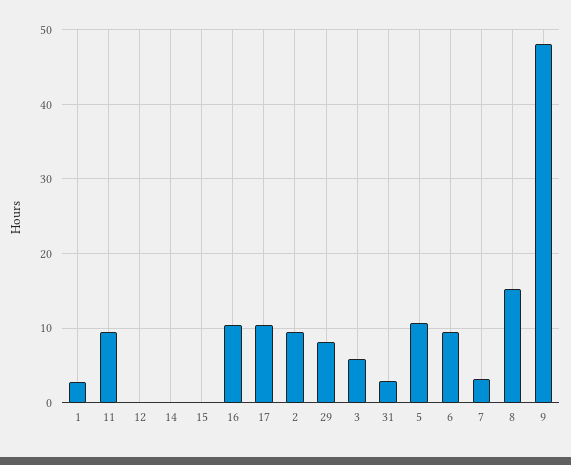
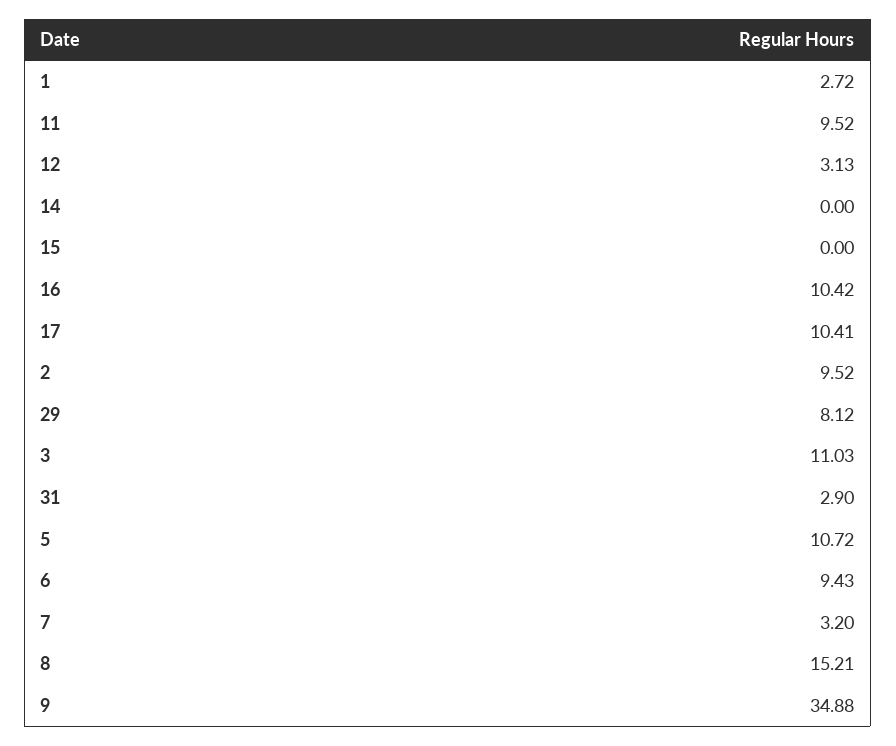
  {
    "1": 2.72,
    "11": 9.52,
-   "12": 0,
+   "12": 3.13,
    "14": 0,
    "15": 0,
    "16": 10.42,
    "17": 10.41,
    "2": 9.52,
    "29": 8.12,
-   "3": 6,
+   "3": 11.03,
    "31": 2.9,
    "5": 10.72,
    "6": 9.43,
    "7": 3.2,
    "8": 15.21,
-   "9": 48
+   "9": 34.88
  }

